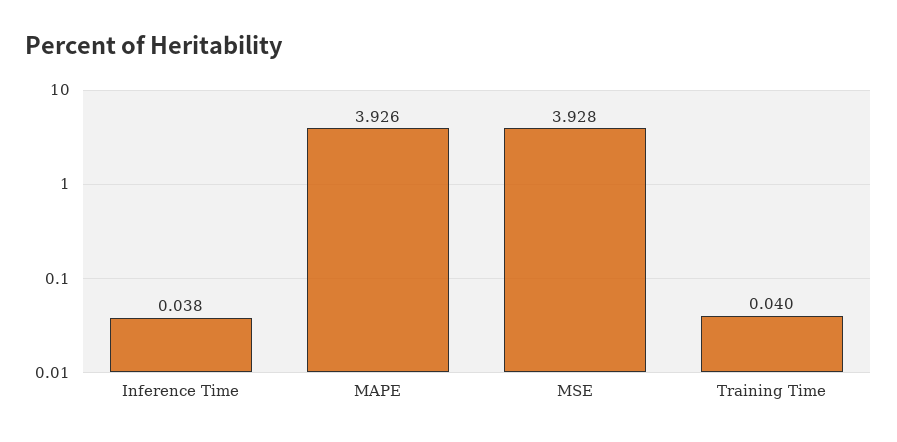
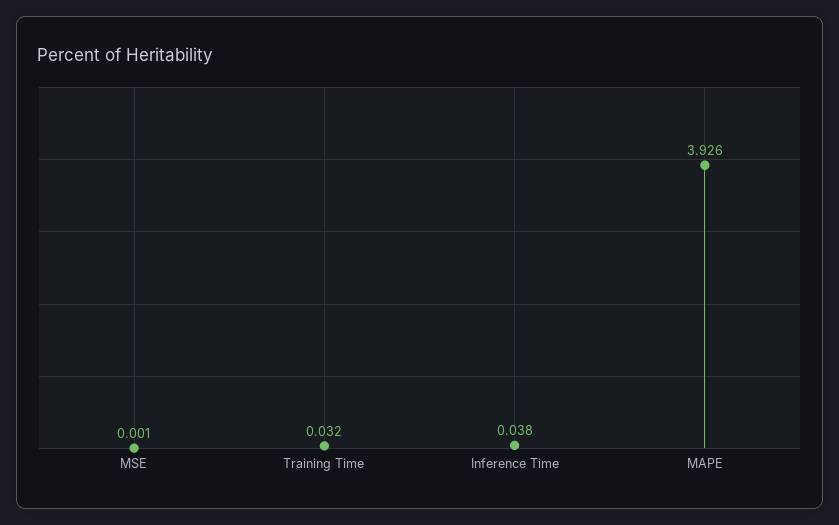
  {
    "Inference Time": 0.038,
    "MAPE": 3.926,
-   "MSE": 3.928,
+   "MSE": 0.001,
-   "Training Time": 0.04
+   "Training Time": 0.032
  }

